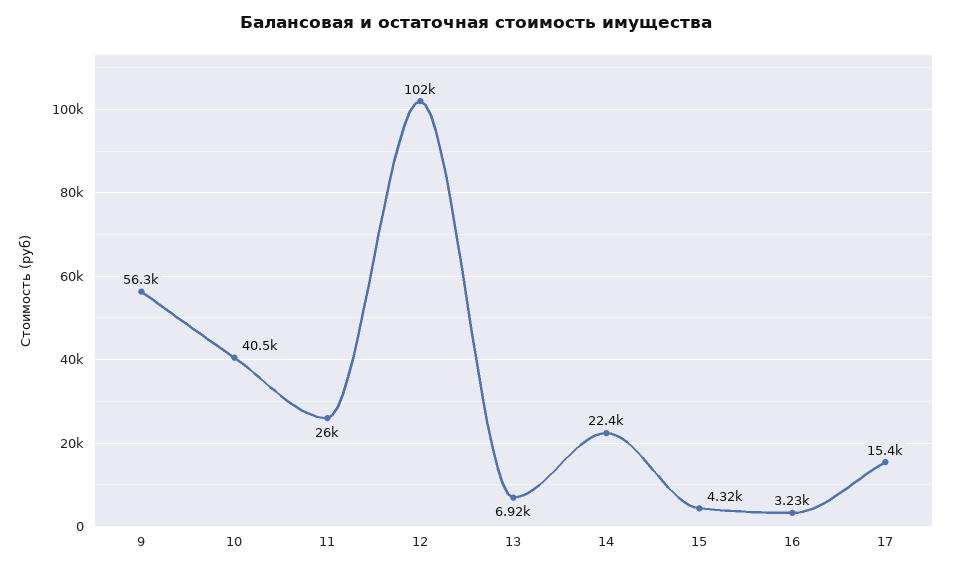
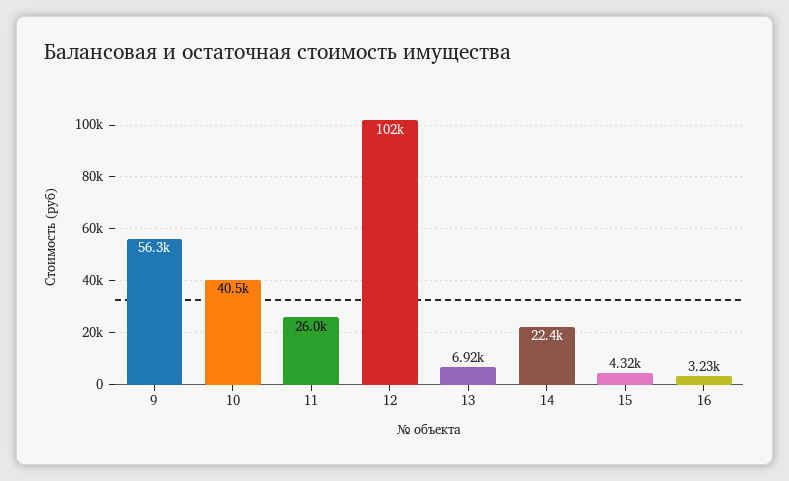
  {
    "9": 56300,
    "10": 40500,
    "11": 26000,
    "12": 102000,
    "13": 6920,
    "14": 22400,
    "15": 4320,
-   "16": 3230,
+   "16": 3230
-   "17": 15400
  }

